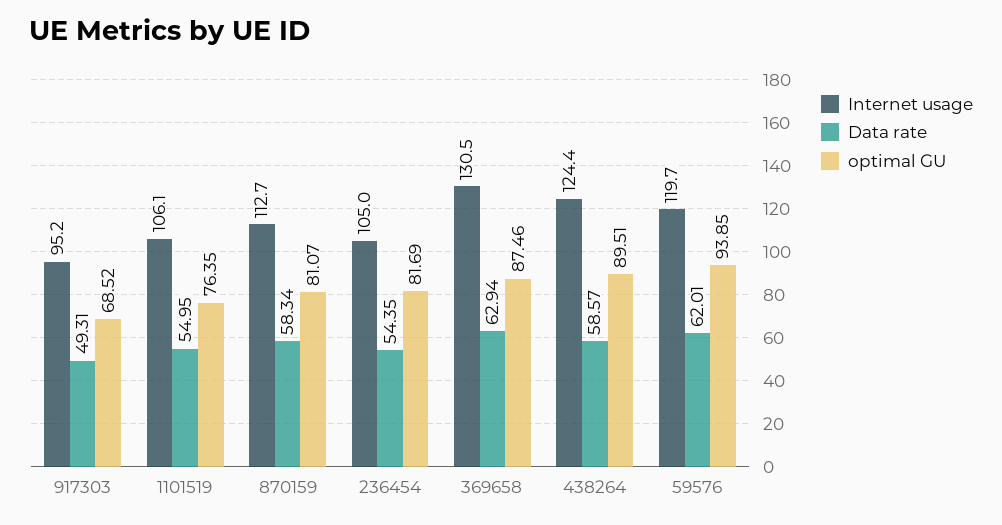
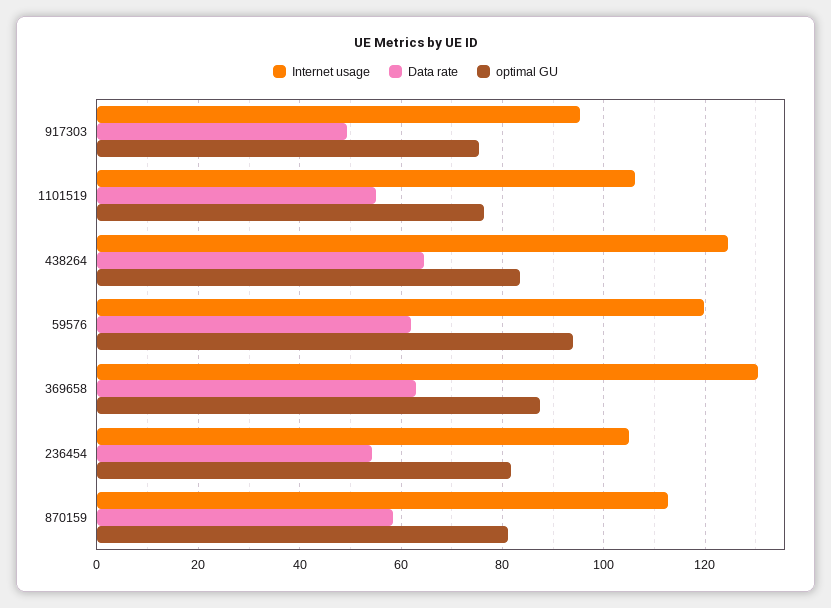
  {
    "Internet usage": {
      "917303": 95.2,
      "1101519": 106.1,
      "870159": 112.7,
      "236454": 105,
      "369658": 130.5,
      "438264": 124.4,
      "59576": 119.7
    },
    "Data rate": {
      "917303": 49.31,
      "1101519": 54.95,
      "870159": 58.34,
      "236454": 54.35,
      "369658": 62.94,
-     "438264": 58.57,
+     "438264": 64,
      "59576": 62.01
    },
    "optimal GU": {
-     "917303": 68.52,
+     "917303": 76,
      "1101519": 76.35,
      "870159": 81.07,
      "236454": 81.69,
      "369658": 87.46,
-     "438264": 89.51,
+     "438264": 84,
      "59576": 93.85
    }
  }

